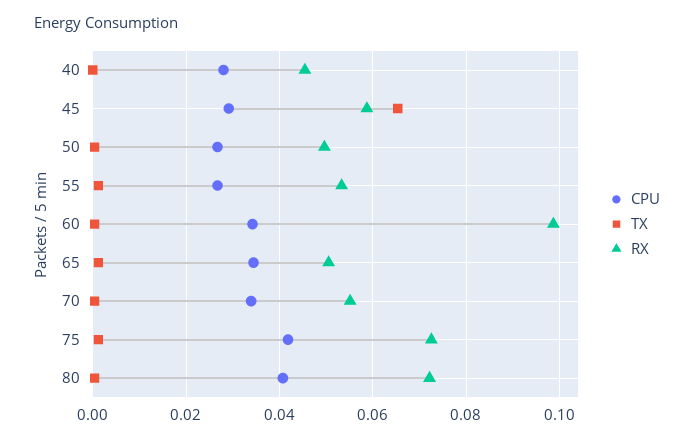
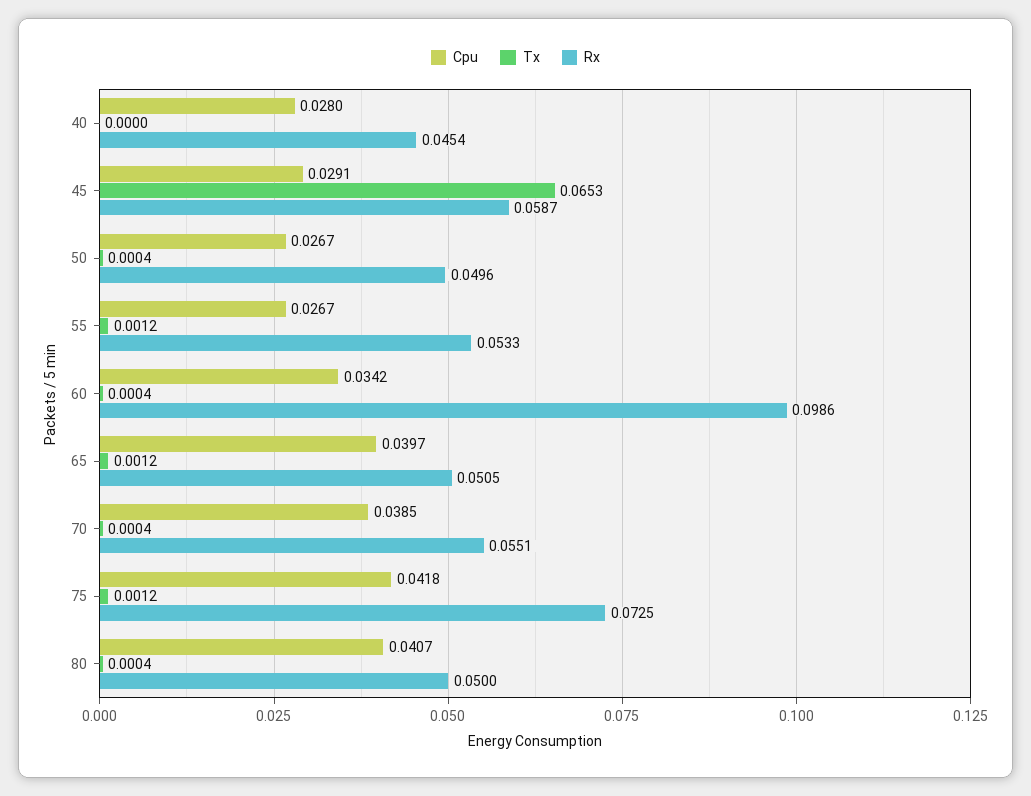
  {
    "CPU": {
      "40": 0.028,
      "45": 0.0291,
      "50": 0.0267,
      "55": 0.0267,
      "60": 0.0342,
-     "65": 0.034,
+     "65": 0.0397,
-     "70": 0.034,
+     "70": 0.0385,
      "75": 0.0418,
      "80": 0.0407
    },
    "TX": {
      "40": 0,
      "45": 0.0653,
      "50": 0.0004,
      "55": 0.0012,
      "60": 0.0004,
      "65": 0.0012,
      "70": 0.0004,
      "75": 0.0012,
      "80": 0.0004
    },
    "RX": {
      "40": 0.0454,
      "45": 0.0587,
      "50": 0.0496,
      "55": 0.0533,
      "60": 0.0986,
      "65": 0.0505,
      "70": 0.0551,
      "75": 0.0725,
-     "80": 0.072
+     "80": 0.05
    }
  }

